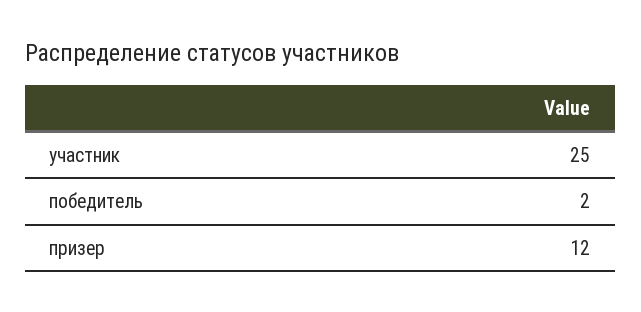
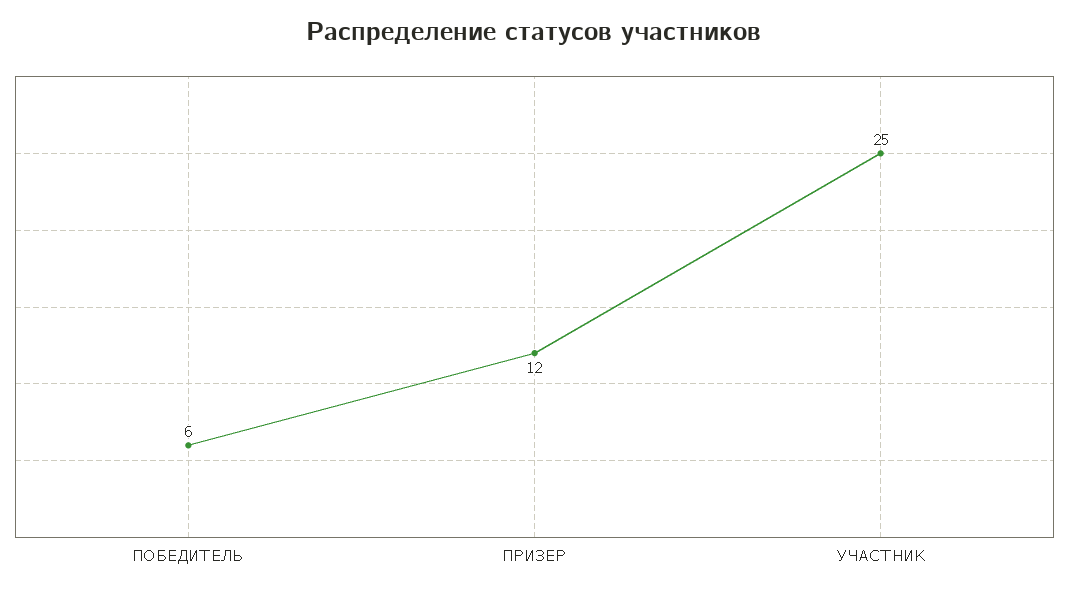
  {
    "участник": 25,
-   "победитель": 2,
+   "победитель": 6,
    "призер": 12
  }

